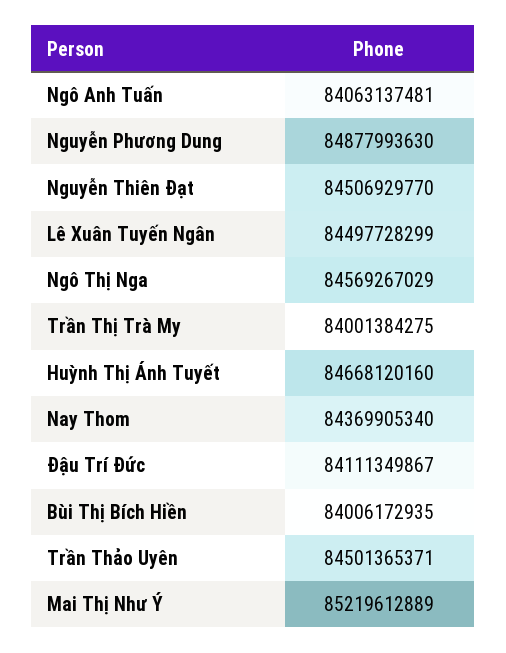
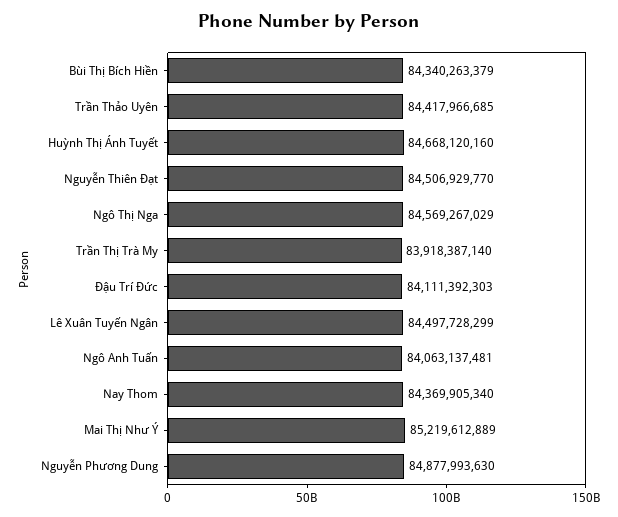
  {
    "Ngô Anh Tuấn": 84063137481,
    "Nguyễn Phương Dung": 84877993630,
    "Nguyễn Thiên Đạt": 84506929770,
    "Lê Xuân Tuyến Ngân": 84497728299,
    "Ngô Thị Nga": 84569267029,
-   "Trần Thị Trà My": 84001384275,
+   "Trần Thị Trà My": 83918387140,
    "Huỳnh Thị Ánh Tuyết": 84668120160,
    "Nay Thom": 84369905340,
-   "Đậu Trí Đức": 84111349867,
+   "Đậu Trí Đức": 84111392303,
-   "Bùi Thị Bích Hiền": 84006172935,
+   "Bùi Thị Bích Hiền": 84340263379,
-   "Trần Thảo Uyên": 84501365371,
+   "Trần Thảo Uyên": 84417966685,
    "Mai Thị Như Ý": 85219612889
  }

